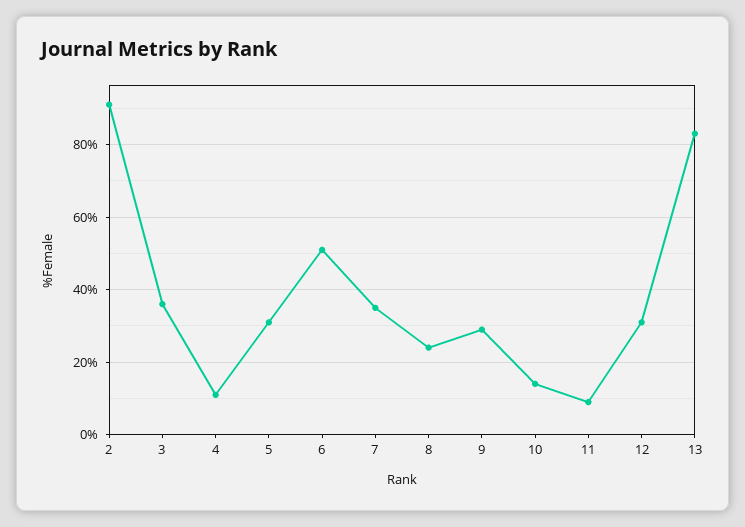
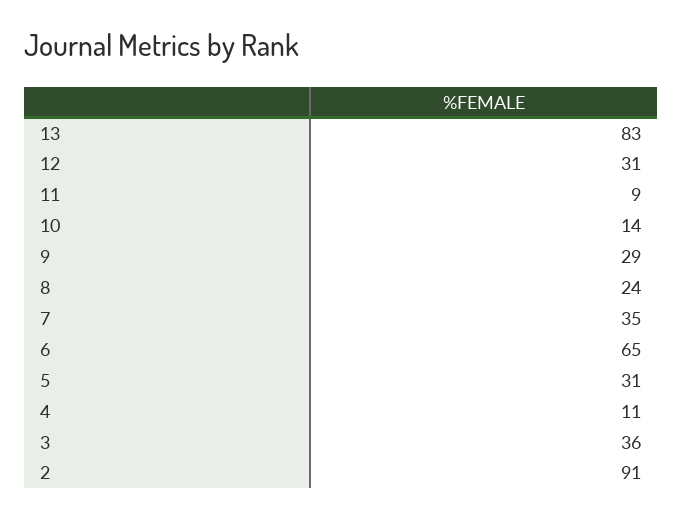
  {
    "2": 91,
    "3": 36,
    "4": 11,
    "5": 31,
-   "6": 50,
+   "6": 65,
    "7": 35,
    "8": 24,
    "9": 29,
    "10": 14,
    "11": 9,
    "12": 31,
    "13": 83
  }

